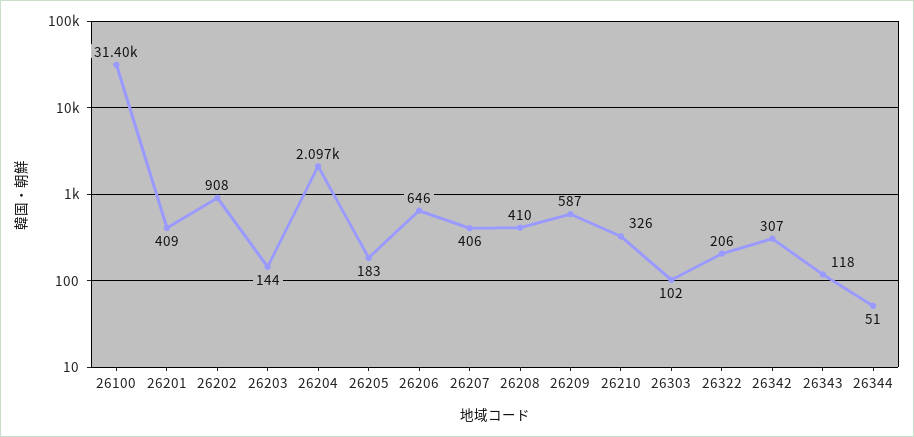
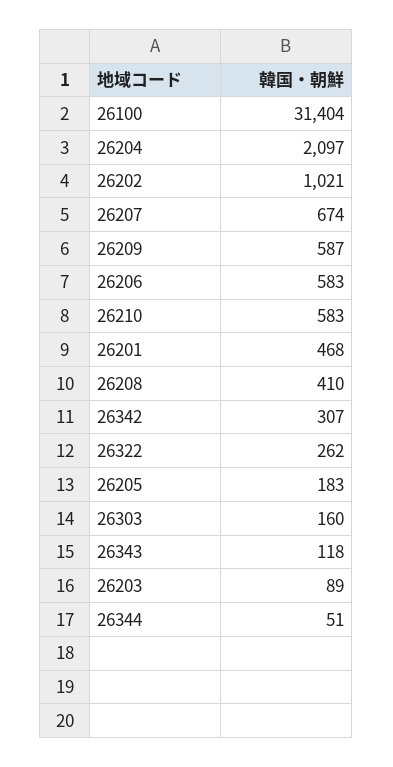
  {
    "26100": 31404,
-   "26201": 409,
+   "26201": 468,
-   "26202": 908,
+   "26202": 1021,
-   "26203": 144,
+   "26203": 89,
    "26204": 2097,
    "26205": 183,
-   "26206": 646,
+   "26206": 583,
-   "26207": 406,
+   "26207": 674,
    "26208": 410,
    "26209": 587,
-   "26210": 326,
+   "26210": 583,
-   "26303": 102,
+   "26303": 160,
-   "26322": 206,
+   "26322": 262,
    "26342": 307,
    "26343": 118,
    "26344": 51
  }

